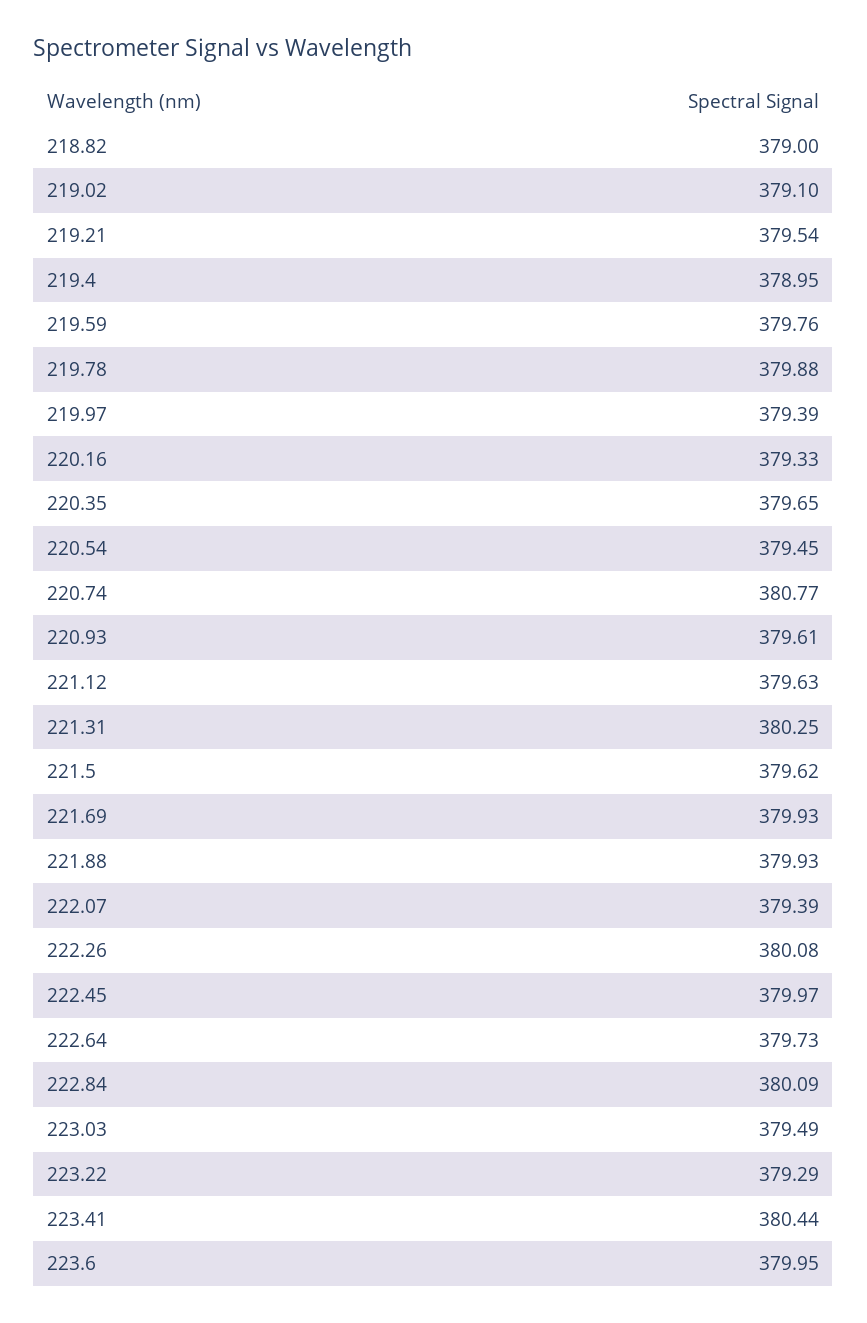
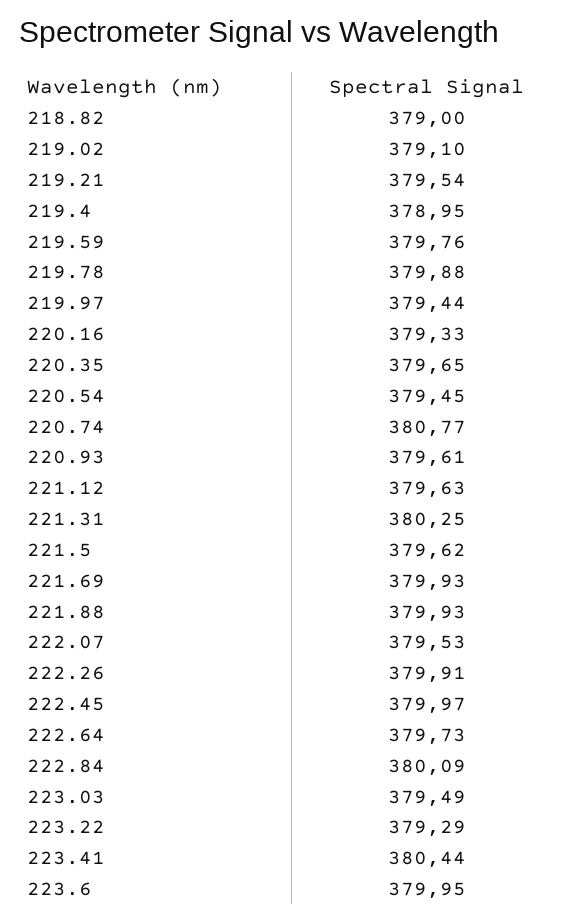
  {
    "218.82": 379,
    "219.02": 379.1,
    "219.21": 379.54,
    "219.4": 378.95,
    "219.59": 379.76,
    "219.78": 379.88,
-   "219.97": 379.39,
+   "219.97": 379.44,
    "220.16": 379.33,
    "220.35": 379.65,
    "220.54": 379.45,
    "220.74": 380.77,
    "220.93": 379.61,
    "221.12": 379.63,
    "221.31": 380.25,
    "221.5": 379.62,
    "221.69": 379.93,
    "221.88": 379.93,
-   "222.07": 379.39,
+   "222.07": 379.53,
-   "222.26": 380.08,
+   "222.26": 379.91,
    "222.45": 379.97,
    "222.64": 379.73,
    "222.84": 380.09,
    "223.03": 379.49,
    "223.22": 379.29,
    "223.41": 380.44,
    "223.6": 379.95
  }

